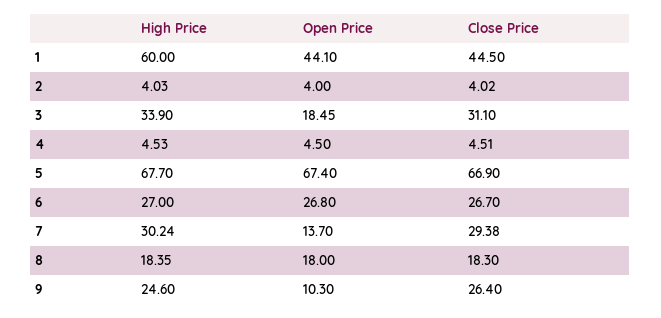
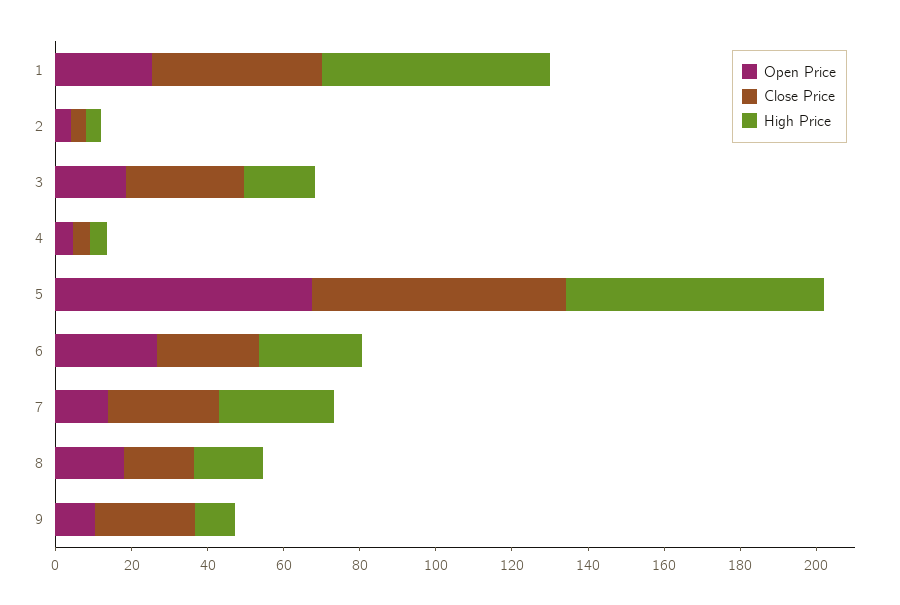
  {
    "High Price": {
      "1": 60,
      "2": 4.03,
-     "3": 33.9,
+     "3": 20,
      "4": 4.53,
      "5": 67.7,
      "6": 27,
      "7": 30.24,
      "8": 18.35,
-     "9": 24.6
+     "9": 10
    },
    "Open Price": {
-     "1": 44.1,
+     "1": 25,
      "2": 4,
      "3": 18.45,
      "4": 4.5,
      "5": 67.4,
      "6": 26.8,
      "7": 13.7,
      "8": 18,
      "9": 10.3
    },
    "Close Price": {
      "1": 44.5,
      "2": 4.02,
      "3": 31.1,
      "4": 4.51,
      "5": 66.9,
      "6": 26.7,
      "7": 29.38,
      "8": 18.3,
      "9": 26.4
    }
  }

